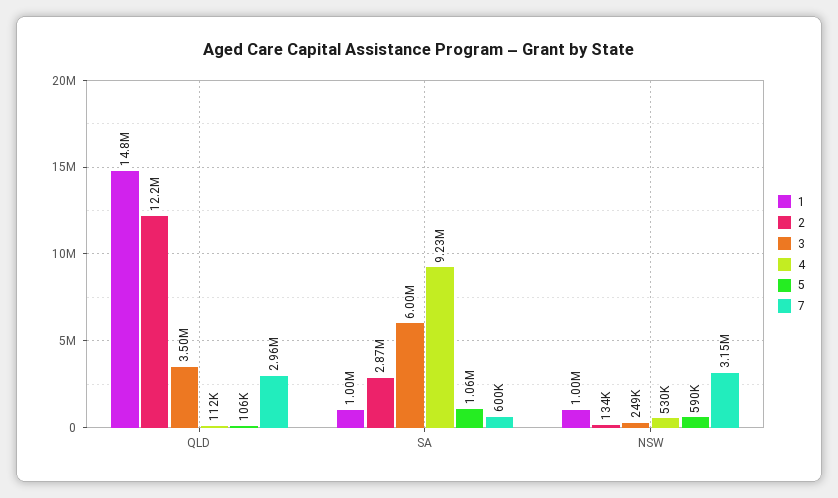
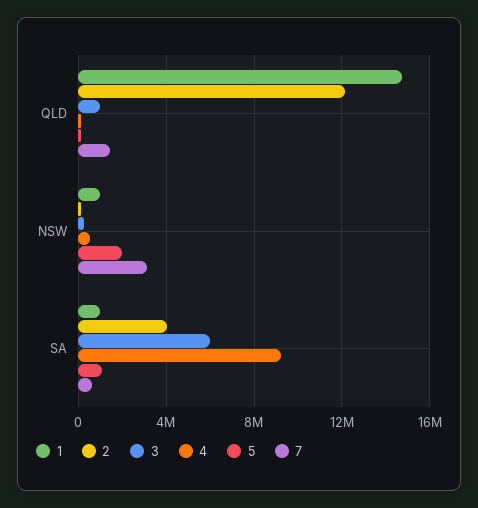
  {
    "1": {
      "QLD": 14800000,
      "SA": 1000000,
      "NSW": 1000000
    },
    "2": {
      "QLD": 12200000,
-     "SA": 2870000,
+     "SA": 4000000,
      "NSW": 134000
    },
    "3": {
-     "QLD": 3500000,
+     "QLD": 1000000,
      "SA": 6000000,
      "NSW": 249000
    },
    "4": {
      "QLD": 112000,
      "SA": 9230000,
      "NSW": 530000
    },
    "5": {
      "QLD": 106000,
      "SA": 1060000,
-     "NSW": 590000
+     "NSW": 2000000
    },
    "7": {
-     "QLD": 2960000,
+     "QLD": 1500000,
      "SA": 600000,
      "NSW": 3150000
    }
  }

